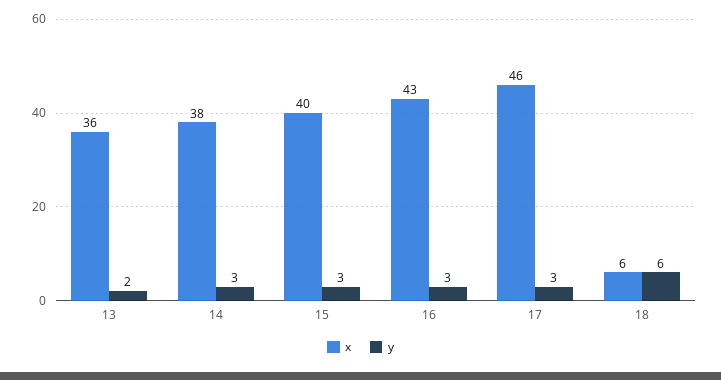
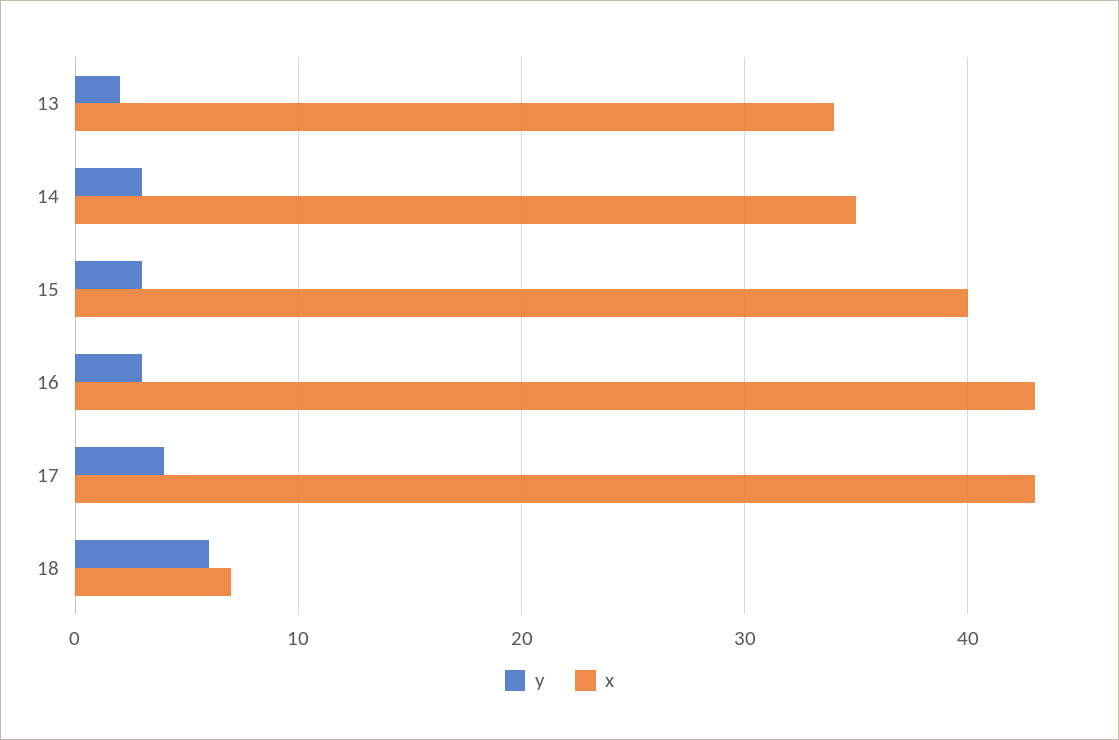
  {
    "x": {
-     "13": 36,
+     "13": 34,
-     "14": 38,
+     "14": 35,
      "15": 40,
      "16": 43,
-     "17": 46,
+     "17": 43,
-     "18": 6
+     "18": 7
    },
    "y": {
      "13": 2,
      "14": 3,
      "15": 3,
      "16": 3,
-     "17": 3,
+     "17": 4,
      "18": 6
    }
  }

